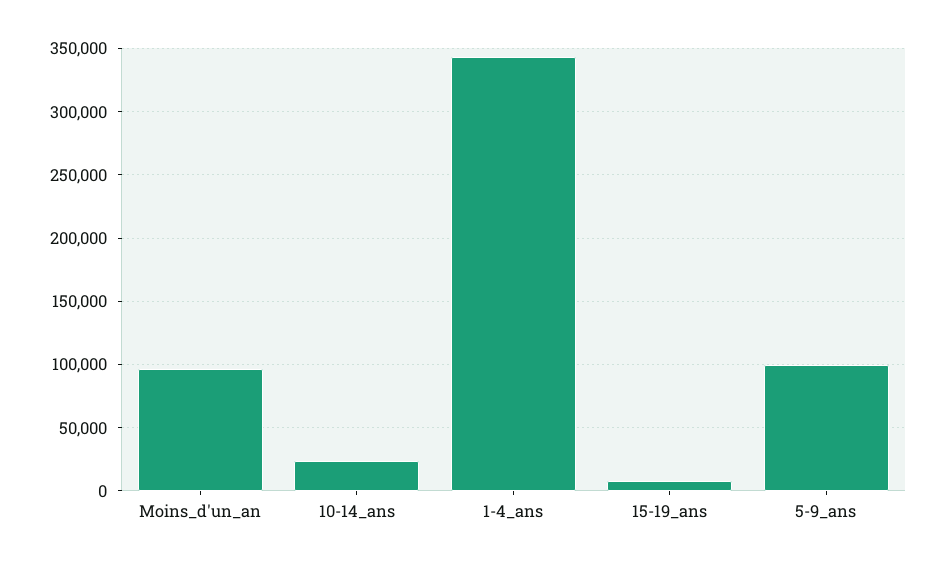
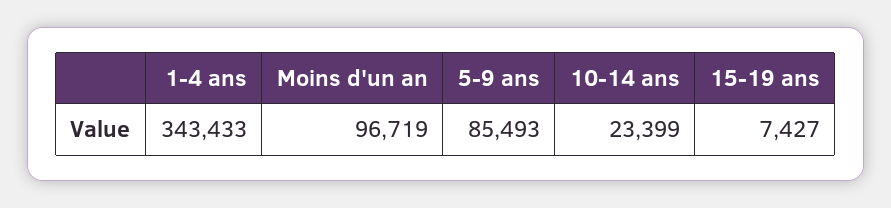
  {
    "Moins_d'un_an": 96719,
    "10-14_ans": 23399,
    "1-4_ans": 343433,
    "15-19_ans": 7427,
-   "5-9_ans": 100000
+   "5-9_ans": 85493
  }

